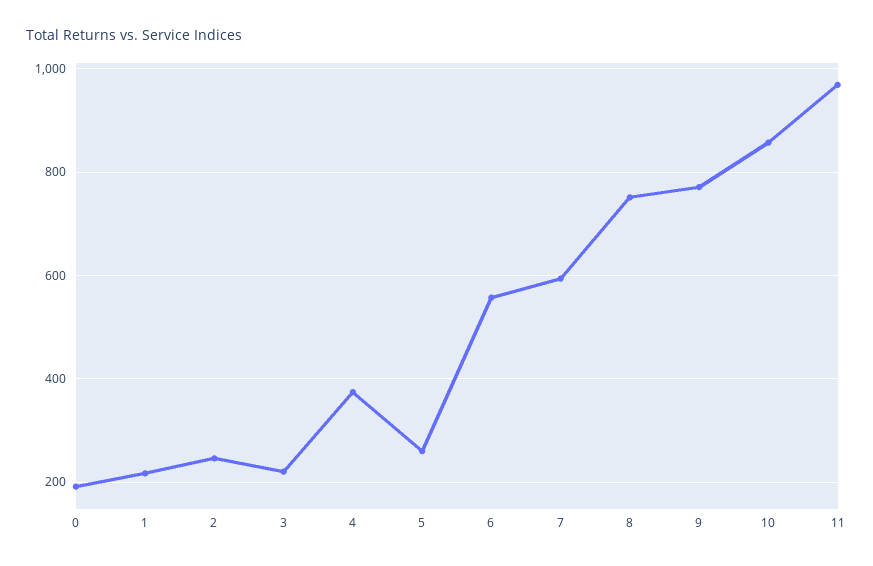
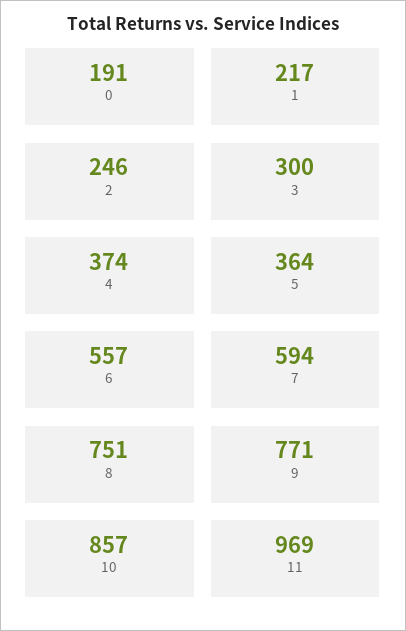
  {
    "0": 191,
    "1": 217,
    "2": 246,
-   "3": 220,
+   "3": 300,
    "4": 374,
-   "5": 260,
+   "5": 364,
    "6": 557,
    "7": 594,
    "8": 751,
    "9": 771,
    "10": 857,
    "11": 969
  }

